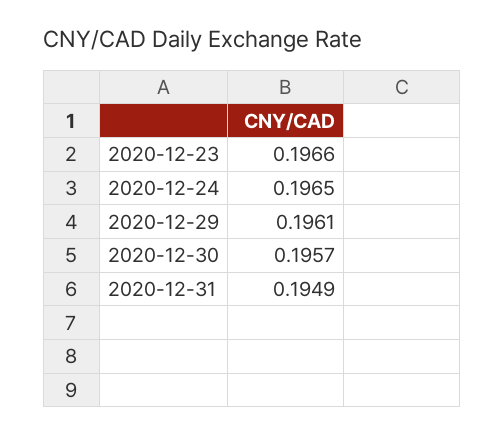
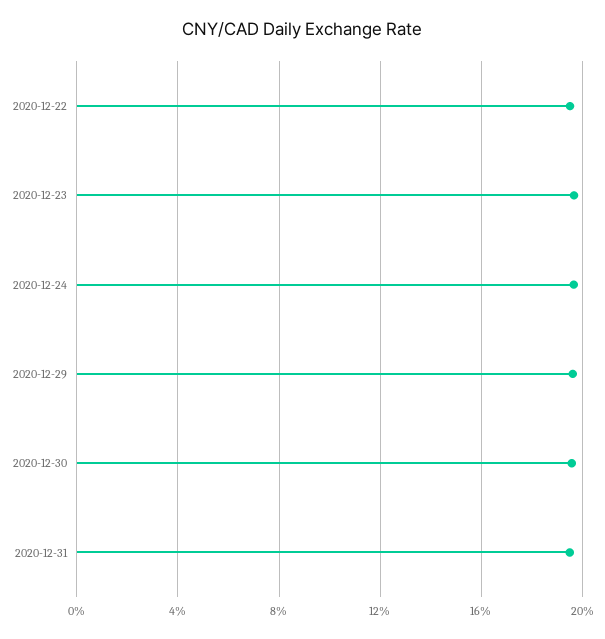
  {
    "2020-12-23": 0.1966,
    "2020-12-24": 0.1965,
    "2020-12-29": 0.1961,
    "2020-12-30": 0.1957,
-   "2020-12-31": 0.1949
+   "2020-12-31": 0.1949,
+   "2020-12-22": 0.195
  }

